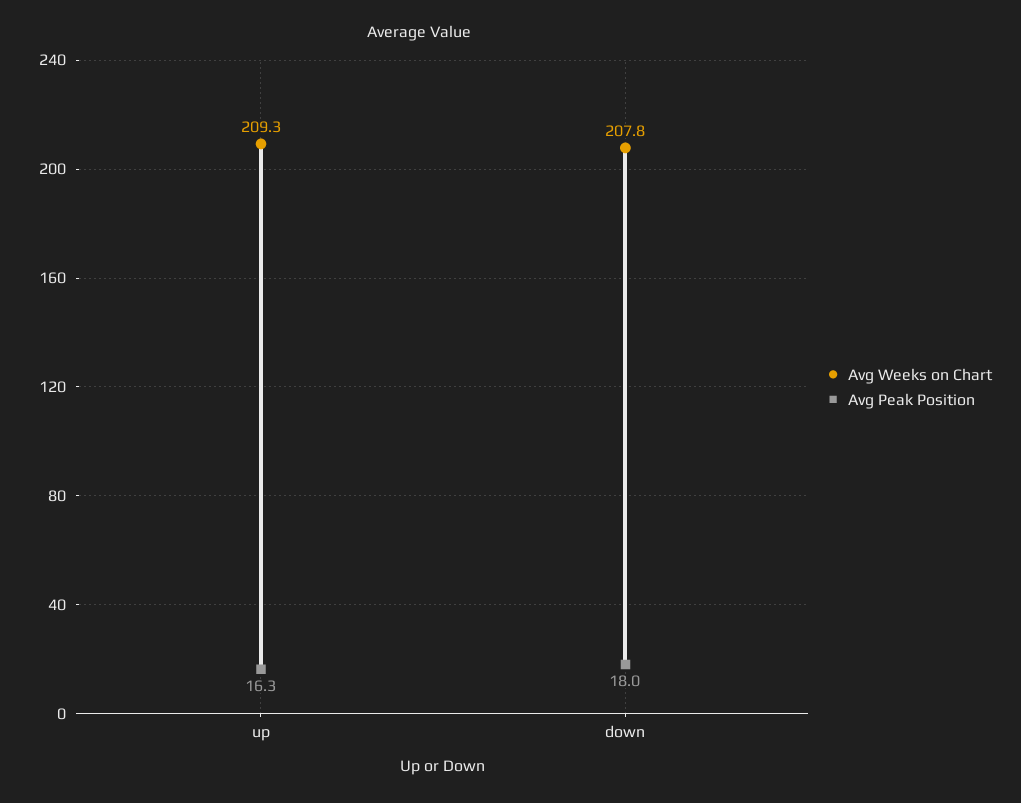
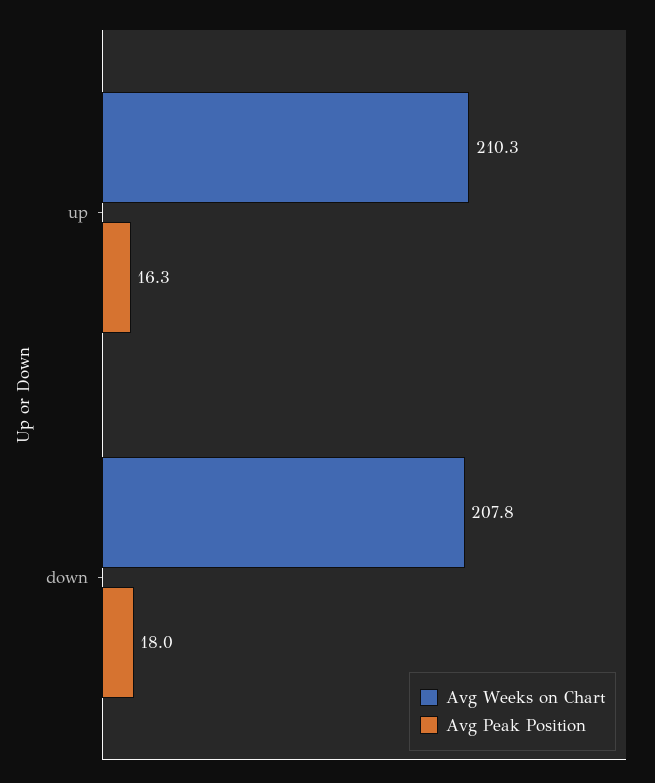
  {
    "Avg Weeks on Chart": {
-     "up": 209.3,
+     "up": 210.3,
      "down": 207.8
    },
    "Avg Peak Position": {
      "up": 16.3,
      "down": 18
    }
  }

